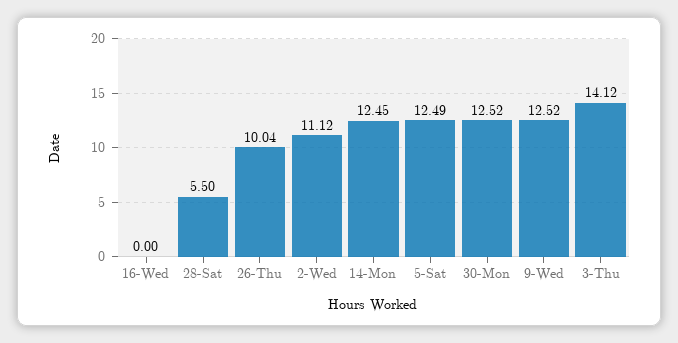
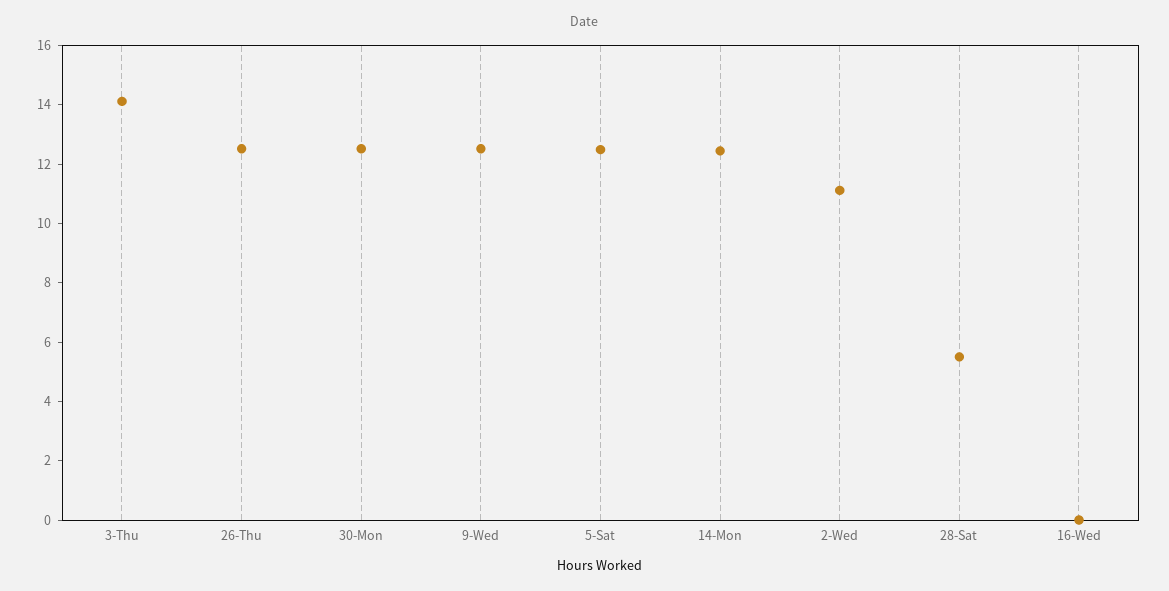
  {
    "16-Wed": 0,
    "28-Sat": 5.5,
-   "26-Thu": 10.04,
+   "26-Thu": 12.5,
    "2-Wed": 11.12,
    "14-Mon": 12.45,
    "5-Sat": 12.49,
    "30-Mon": 12.52,
    "9-Wed": 12.52,
    "3-Thu": 14.12
  }

